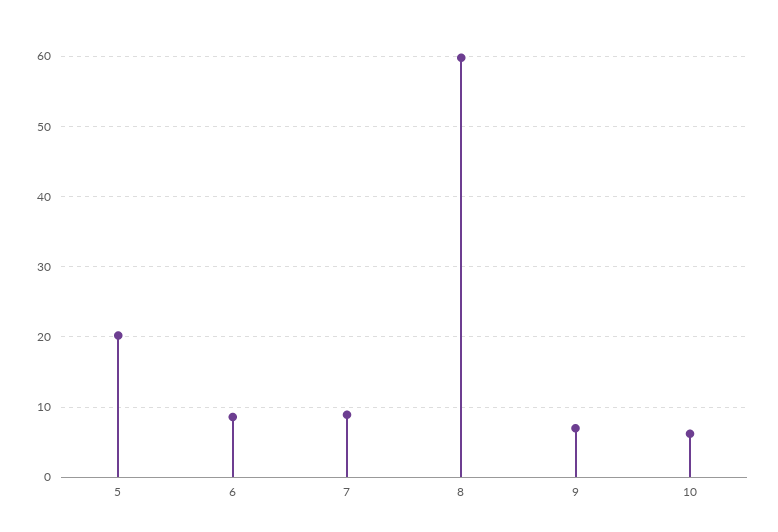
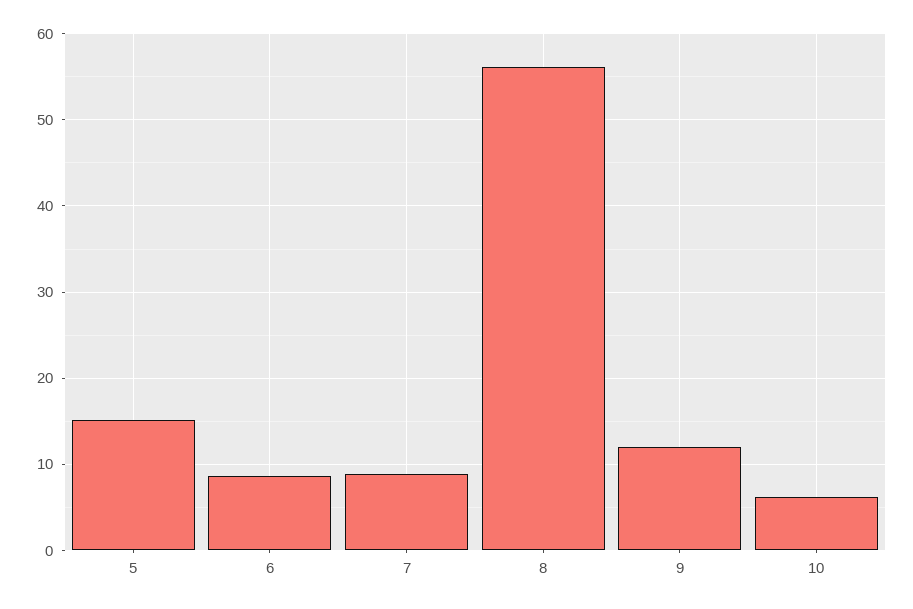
  {
-   "5": 20,
+   "5": 15,
    "6": 9,
    "7": 9,
-   "8": 60,
+   "8": 56,
-   "9": 7,
+   "9": 12,
    "10": 6
  }

